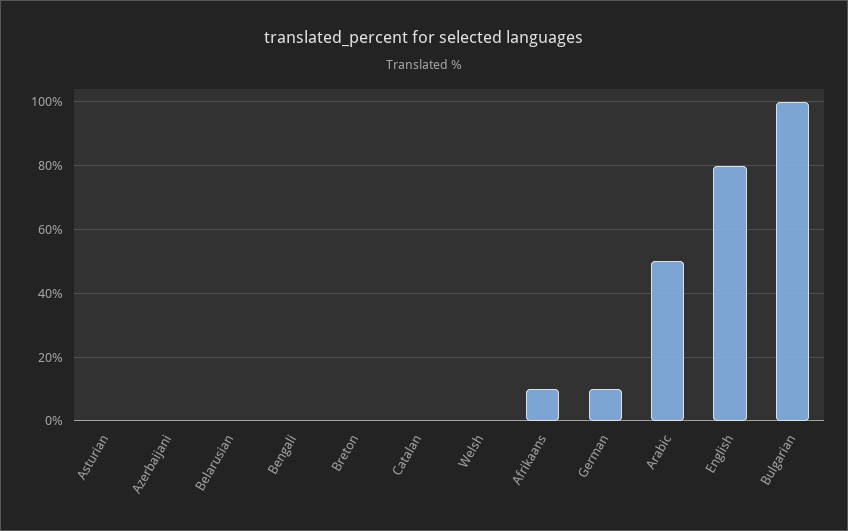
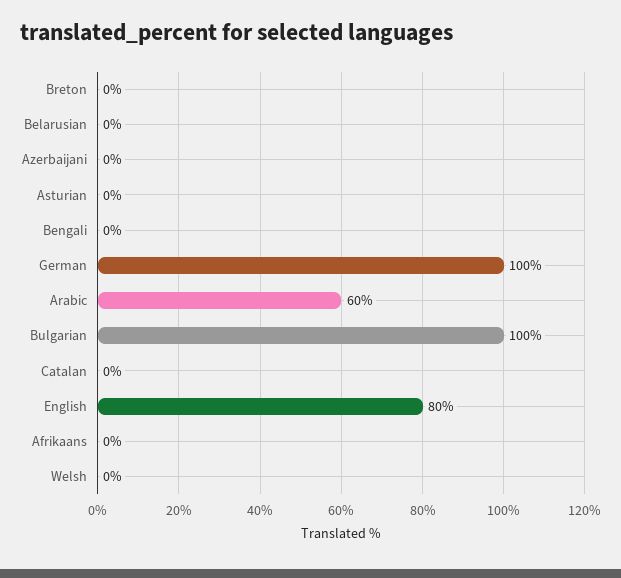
  {
    "Asturian": 0,
    "Azerbaijani": 0,
    "Belarusian": 0,
    "Bengali": 0,
    "Breton": 0,
    "Catalan": 0,
    "Welsh": 0,
-   "Afrikaans": 10,
+   "Afrikaans": 0,
-   "German": 10,
+   "German": 100,
-   "Arabic": 50,
+   "Arabic": 60,
    "English": 80,
    "Bulgarian": 100
  }

